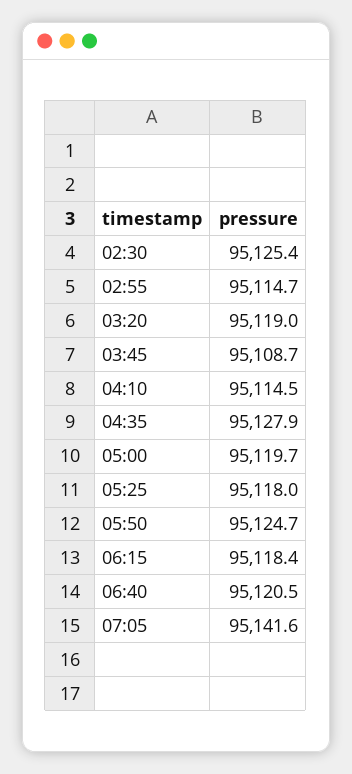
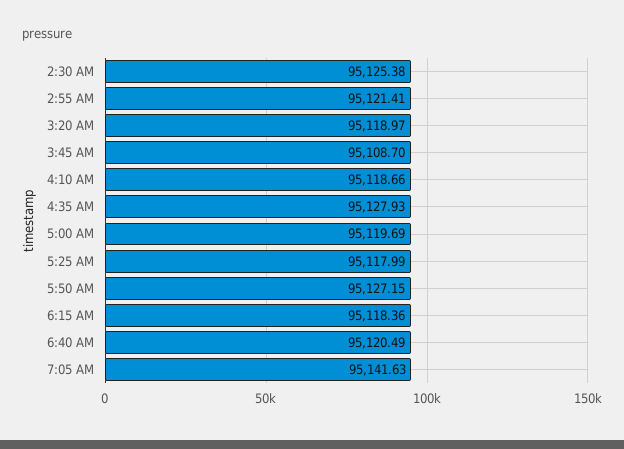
  {
    "02:30": 95125.38,
-   "02:55": 95114.7,
+   "02:55": 95121.41,
    "03:20": 95118.97,
    "03:45": 95108.7,
-   "04:10": 95114.5,
+   "04:10": 95118.66,
    "04:35": 95127.93,
    "05:00": 95119.69,
    "05:25": 95117.99,
-   "05:50": 95124.7,
+   "05:50": 95127.15,
    "06:15": 95118.36,
    "06:40": 95120.49,
    "07:05": 95141.63
  }

